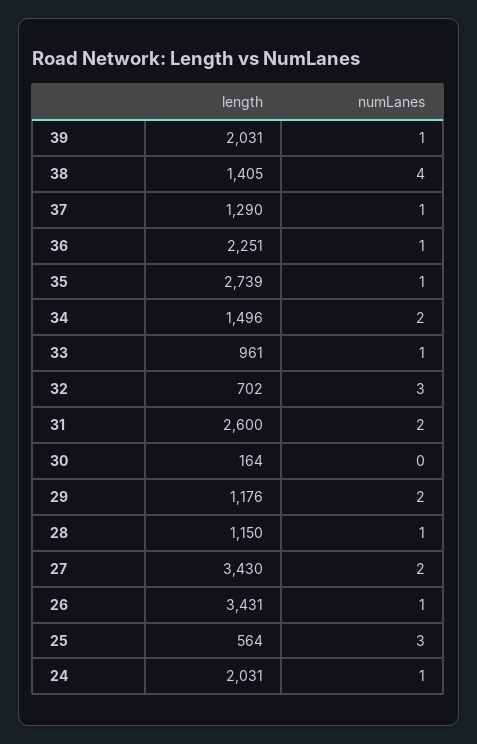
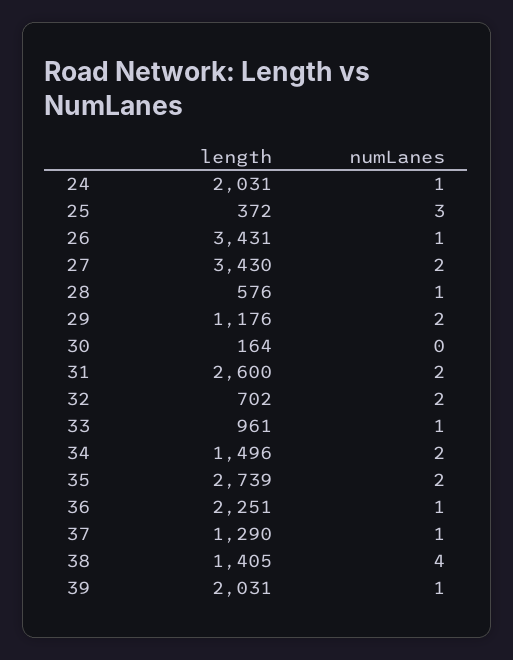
  {
    "length": {
      "39": 2031,
      "38": 1405,
      "37": 1290,
      "36": 2251,
      "35": 2739,
      "34": 1496,
      "33": 961,
      "32": 702,
      "31": 2600,
      "30": 164,
      "29": 1176,
-     "28": 1150,
+     "28": 576,
      "27": 3430,
      "26": 3431,
-     "25": 564,
+     "25": 372,
      "24": 2031
    },
    "numLanes": {
      "39": 1,
      "38": 4,
      "37": 1,
      "36": 1,
-     "35": 1,
+     "35": 2,
      "34": 2,
      "33": 1,
-     "32": 3,
+     "32": 2,
      "31": 2,
      "30": 0,
      "29": 2,
      "28": 1,
      "27": 2,
      "26": 1,
      "25": 3,
      "24": 1
    }
  }

